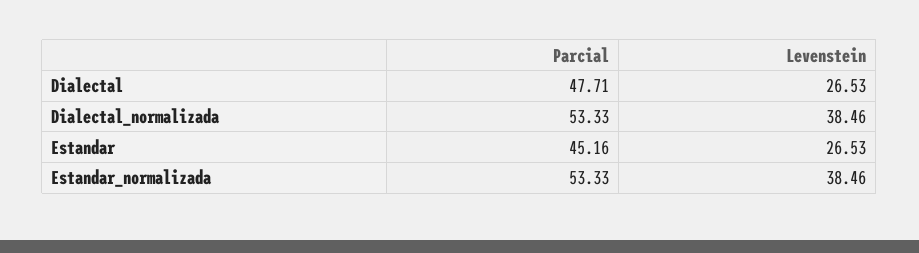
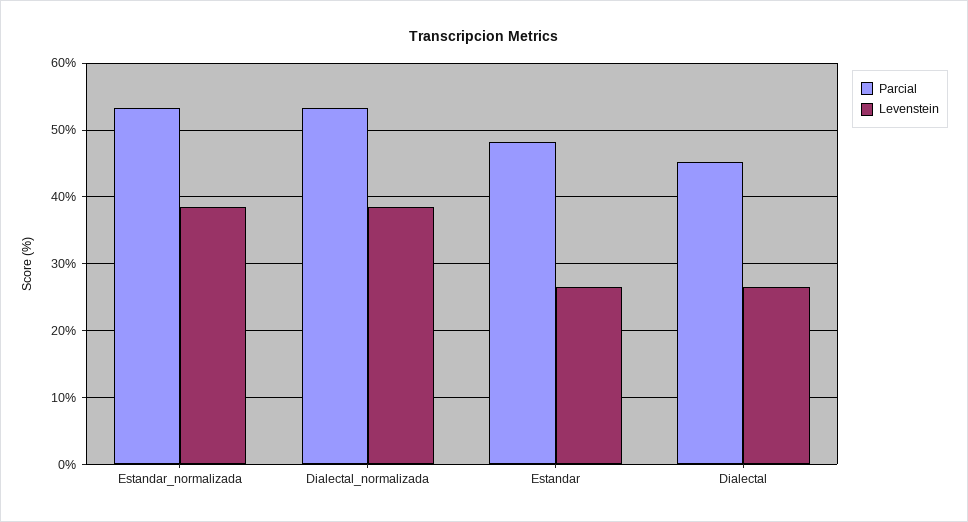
  {
    "Parcial": {
-     "Dialectal": 47.71,
+     "Dialectal": 45,
      "Dialectal_normalizada": 53.33,
-     "Estandar": 45.16,
+     "Estandar": 48,
      "Estandar_normalizada": 53.33
    },
    "Levenstein": {
      "Dialectal": 26.53,
      "Dialectal_normalizada": 38.46,
      "Estandar": 26.53,
      "Estandar_normalizada": 38.46
    }
  }

